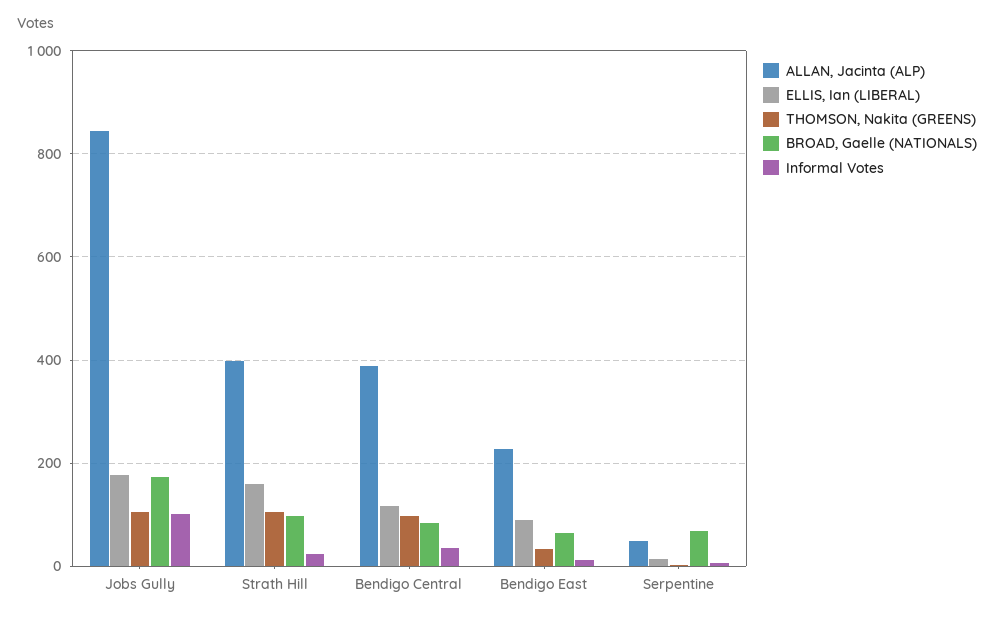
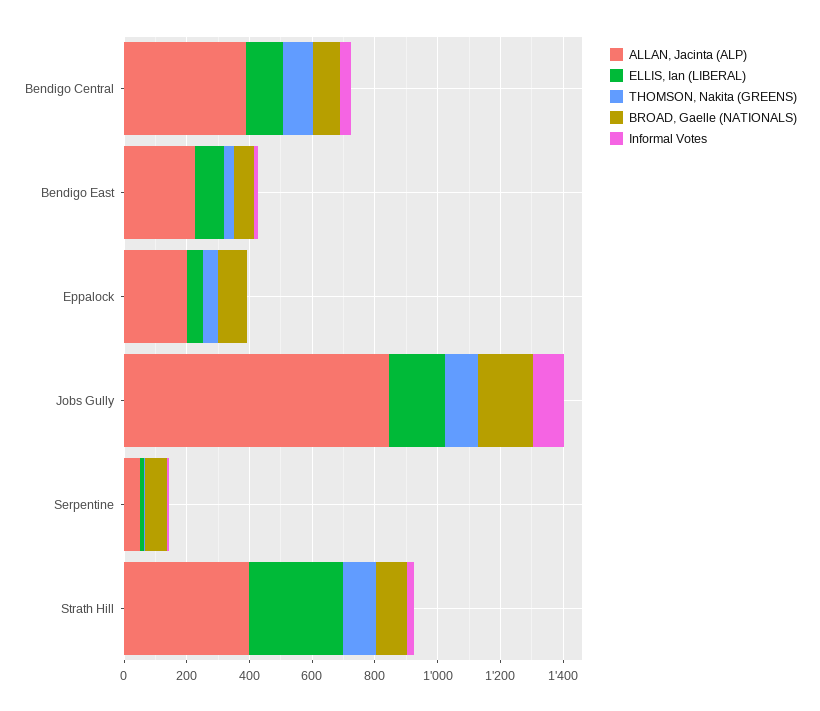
  {
    "ALLAN, Jacinta (ALP)": {
      "Jobs Gully": 840,
      "Strath Hill": 400,
      "Bendigo Central": 380,
      "Bendigo East": 220,
-     "Serpentine": 60
+     "Serpentine": 60,
+     "Eppalock": 200
    },
    "ELLIS, Ian (LIBERAL)": {
      "Jobs Gully": 180,
-     "Strath Hill": 160,
+     "Strath Hill": 300,
      "Bendigo Central": 120,
      "Bendigo East": 100,
-     "Serpentine": 20
+     "Serpentine": 20,
+     "Eppalock": 50
    },
    "THOMSON, Nakita (GREENS)": {
      "Jobs Gully": 100,
      "Strath Hill": 100,
      "Bendigo Central": 100,
      "Bendigo East": 40,
-     "Serpentine": 0
+     "Serpentine": 0,
+     "Eppalock": 50
    },
    "BROAD, Gaelle (NATIONALS)": {
      "Jobs Gully": 180,
      "Strath Hill": 100,
      "Bendigo Central": 80,
      "Bendigo East": 60,
-     "Serpentine": 60
+     "Serpentine": 60,
+     "Eppalock": 100
    },
    "Informal Votes": {
      "Jobs Gully": 100,
      "Strath Hill": 20,
      "Bendigo Central": 40,
      "Bendigo East": 20,
-     "Serpentine": 0
+     "Serpentine": 0,
+     "Eppalock": 0
    }
  }

